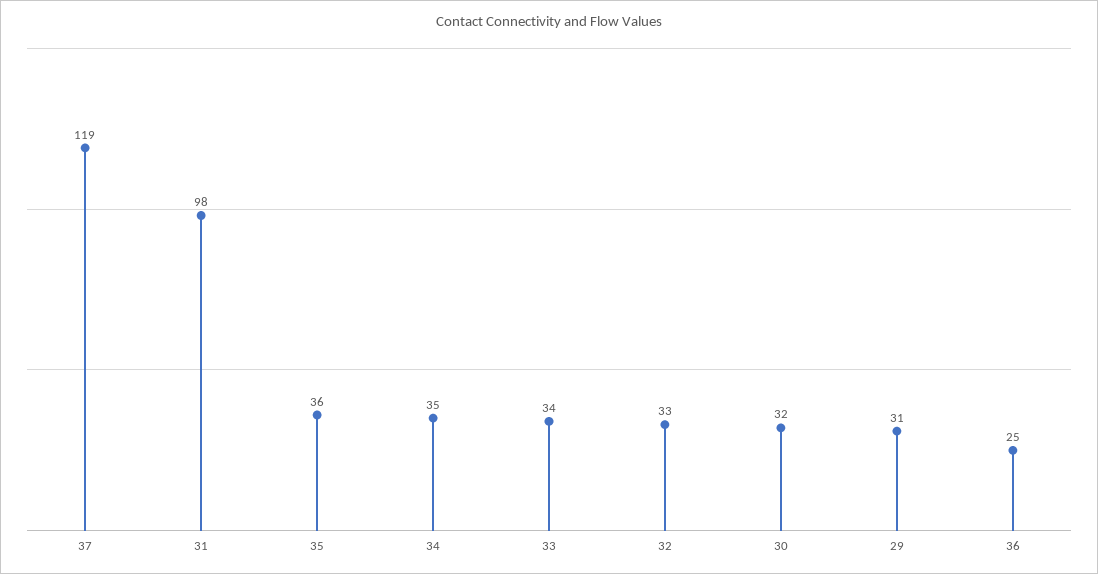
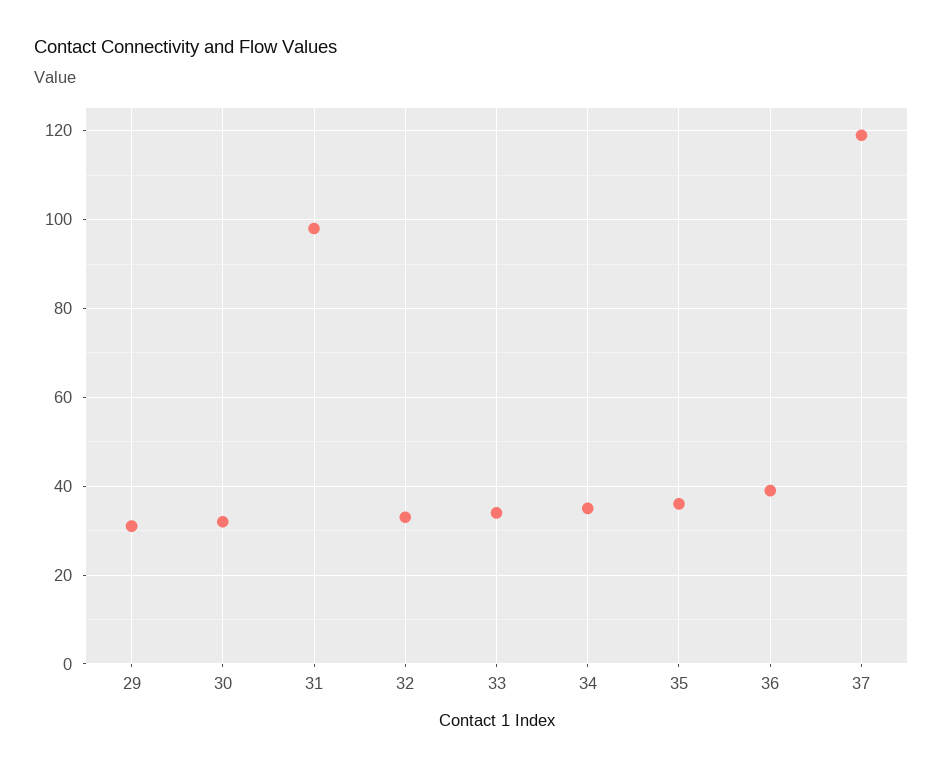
  {
    "37": 119,
    "31": 98,
    "35": 36,
    "34": 35,
    "33": 34,
    "32": 33,
    "30": 32,
    "29": 31,
-   "36": 25
+   "36": 40
  }

